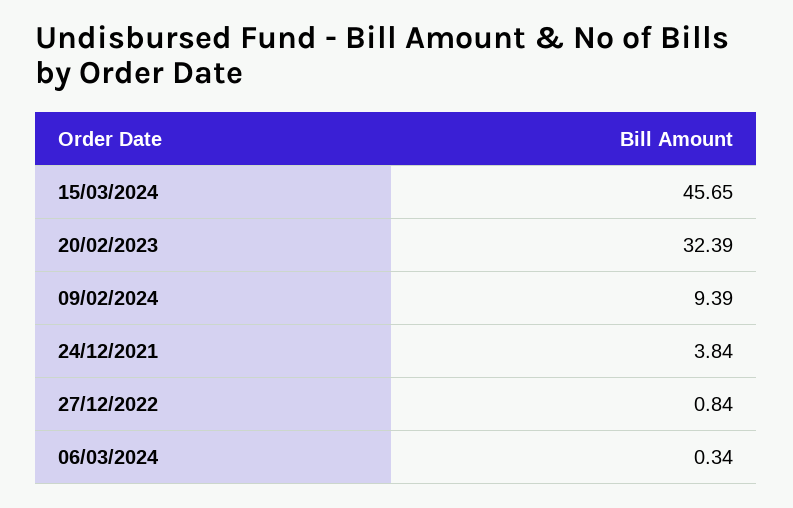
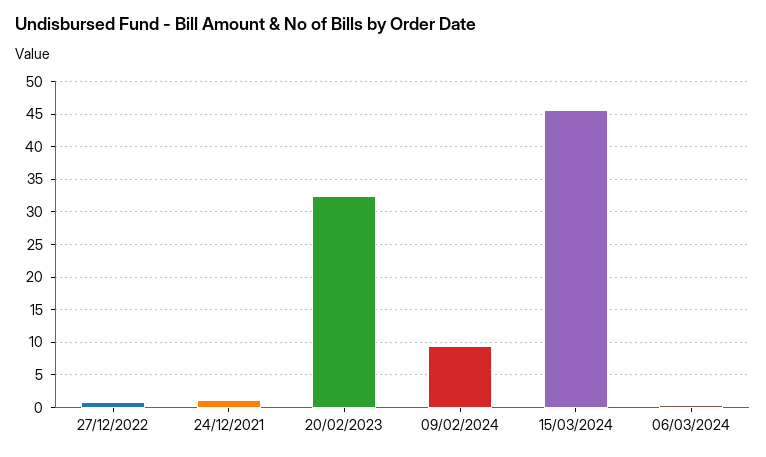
  {
    "15/03/2024": 45.65,
    "20/02/2023": 32.39,
    "09/02/2024": 9.39,
-   "24/12/2021": 3.84,
+   "24/12/2021": 1,
    "27/12/2022": 0.84,
    "06/03/2024": 0.34
  }

